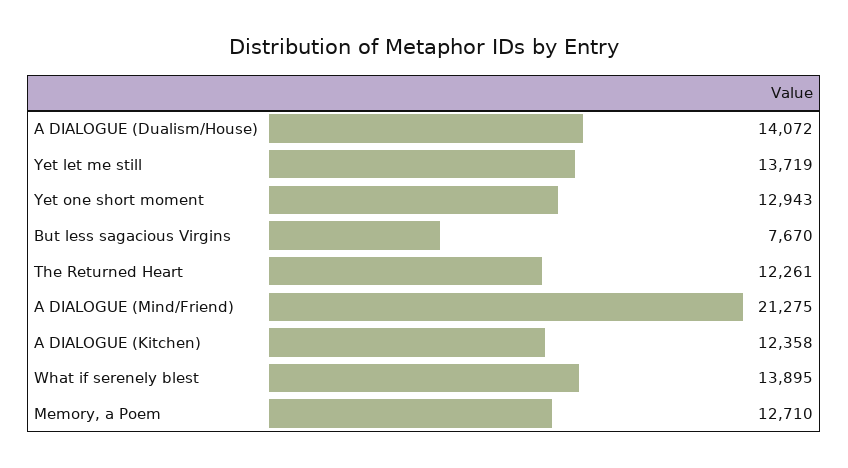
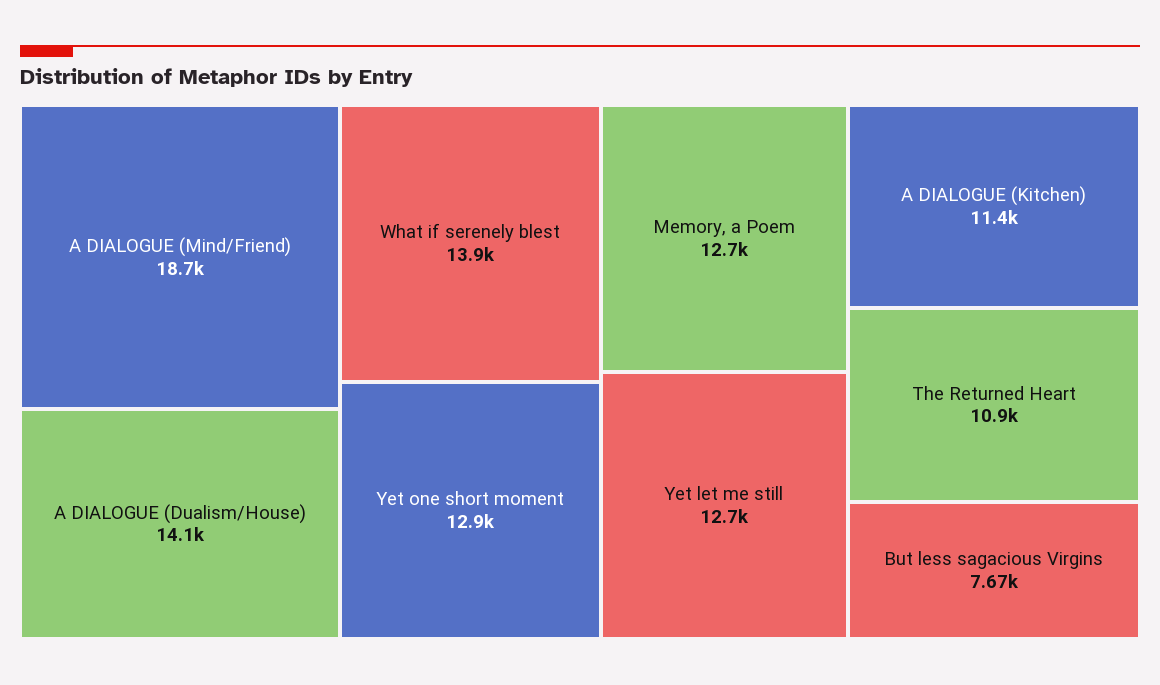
  {
    "A DIALOGUE (Dualism/House)": 14072,
-   "Yet let me still": 13719,
+   "Yet let me still": 12700,
    "Yet one short moment": 12943,
    "But less sagacious Virgins": 7670,
-   "The Returned Heart": 12261,
+   "The Returned Heart": 10900,
-   "A DIALOGUE (Mind/Friend)": 21275,
+   "A DIALOGUE (Mind/Friend)": 18700,
-   "A DIALOGUE (Kitchen)": 12358,
+   "A DIALOGUE (Kitchen)": 11400,
    "What if serenely blest": 13895,
    "Memory, a Poem": 12710
  }

